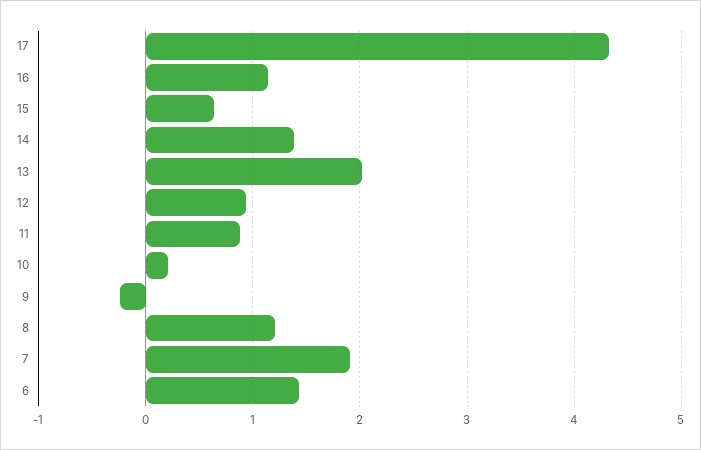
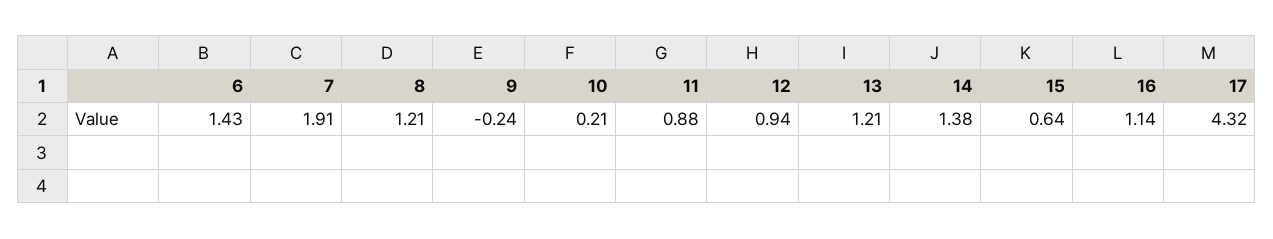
  {
    "17": 4.32,
    "16": 1.14,
    "15": 0.64,
    "14": 1.38,
-   "13": 2,
+   "13": 1.21,
    "12": 0.94,
    "11": 0.88,
    "10": 0.21,
    "9": -0.24,
    "8": 1.21,
    "7": 1.91,
    "6": 1.43
  }

